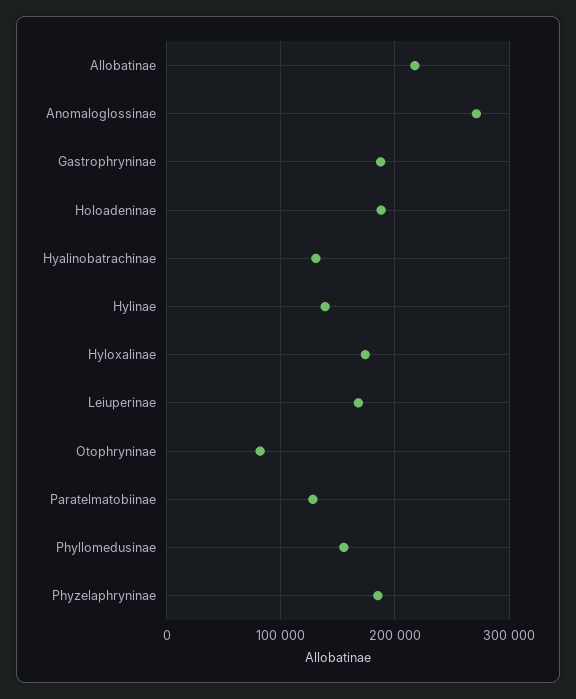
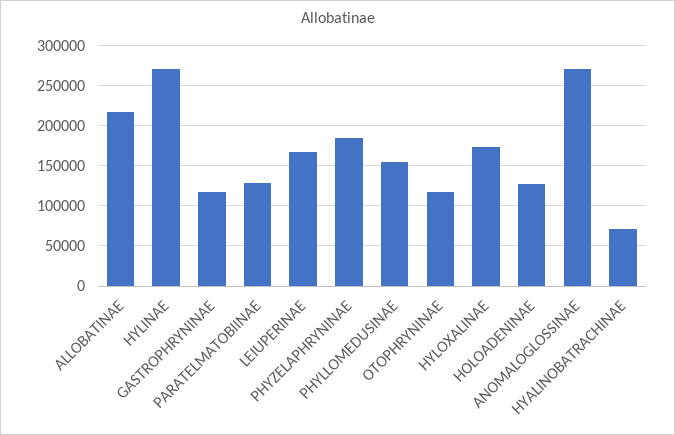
  {
    "Allobatinae": 220000,
    "Anomaloglossinae": 270000,
-   "Gastrophryninae": 190000,
+   "Gastrophryninae": 120000,
-   "Holoadeninae": 190000,
+   "Holoadeninae": 130000,
-   "Hyalinobatrachinae": 130000,
+   "Hyalinobatrachinae": 70000,
-   "Hylinae": 140000,
+   "Hylinae": 270000,
    "Hyloxalinae": 170000,
    "Leiuperinae": 170000,
-   "Otophryninae": 80000,
+   "Otophryninae": 120000,
    "Paratelmatobiinae": 130000,
    "Phyllomedusinae": 160000,
    "Phyzelaphryninae": 190000
  }

